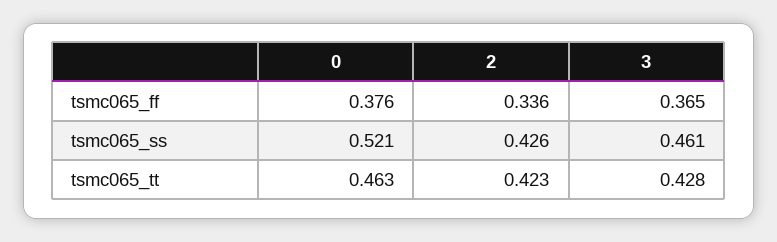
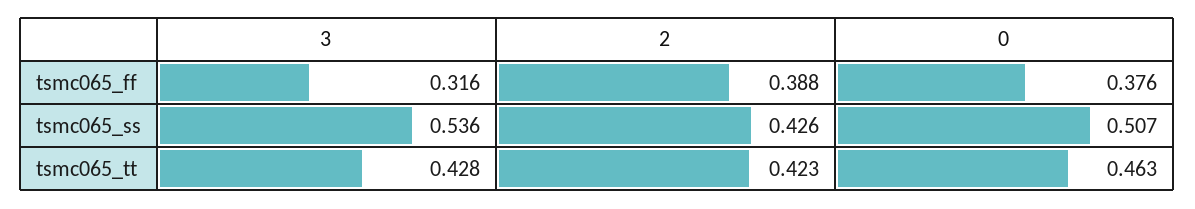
  {
    "0": {
      "tsmc065_ff": 0.376,
-     "tsmc065_ss": 0.521,
+     "tsmc065_ss": 0.507,
      "tsmc065_tt": 0.463
    },
    "2": {
-     "tsmc065_ff": 0.336,
+     "tsmc065_ff": 0.388,
      "tsmc065_ss": 0.426,
      "tsmc065_tt": 0.423
    },
    "3": {
-     "tsmc065_ff": 0.365,
+     "tsmc065_ff": 0.316,
-     "tsmc065_ss": 0.461,
+     "tsmc065_ss": 0.536,
      "tsmc065_tt": 0.428
    }
  }

